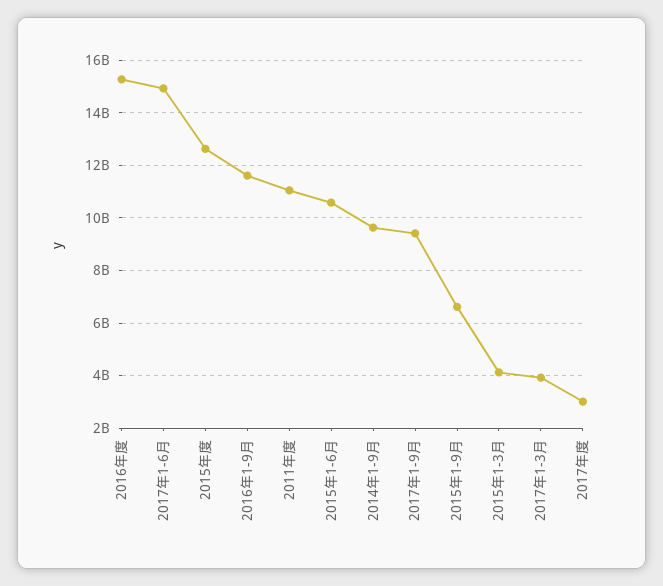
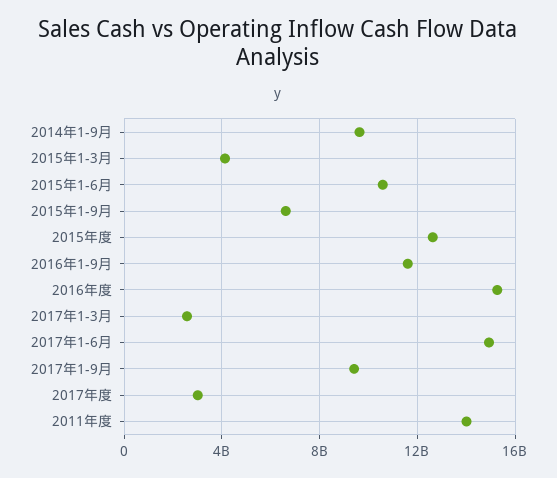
  {
    "2016年度": 15250000000,
    "2017年1-6月": 15000000000,
    "2015年度": 12750000000,
    "2016年1-9月": 11500000000,
-   "2011年度": 11000000000,
+   "2011年度": 14000000000,
    "2015年1-6月": 10500000000,
    "2014年1-9月": 9750000000,
    "2017年1-9月": 9500000000,
    "2015年1-9月": 6500000000,
    "2015年1-3月": 4250000000,
-   "2017年1-3月": 4000000000,
+   "2017年1-3月": 2500000000,
    "2017年度": 3000000000
  }

